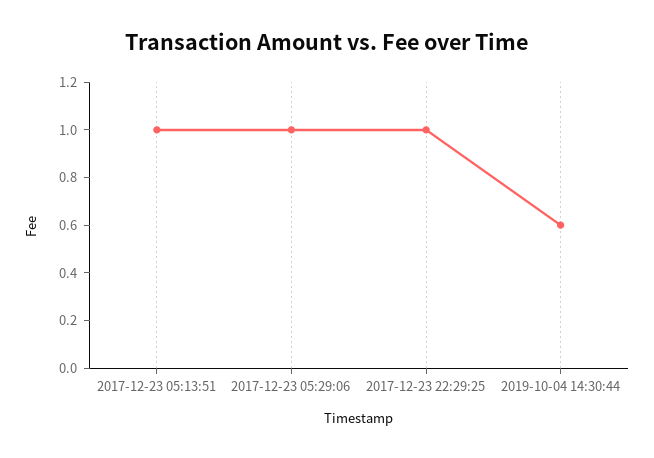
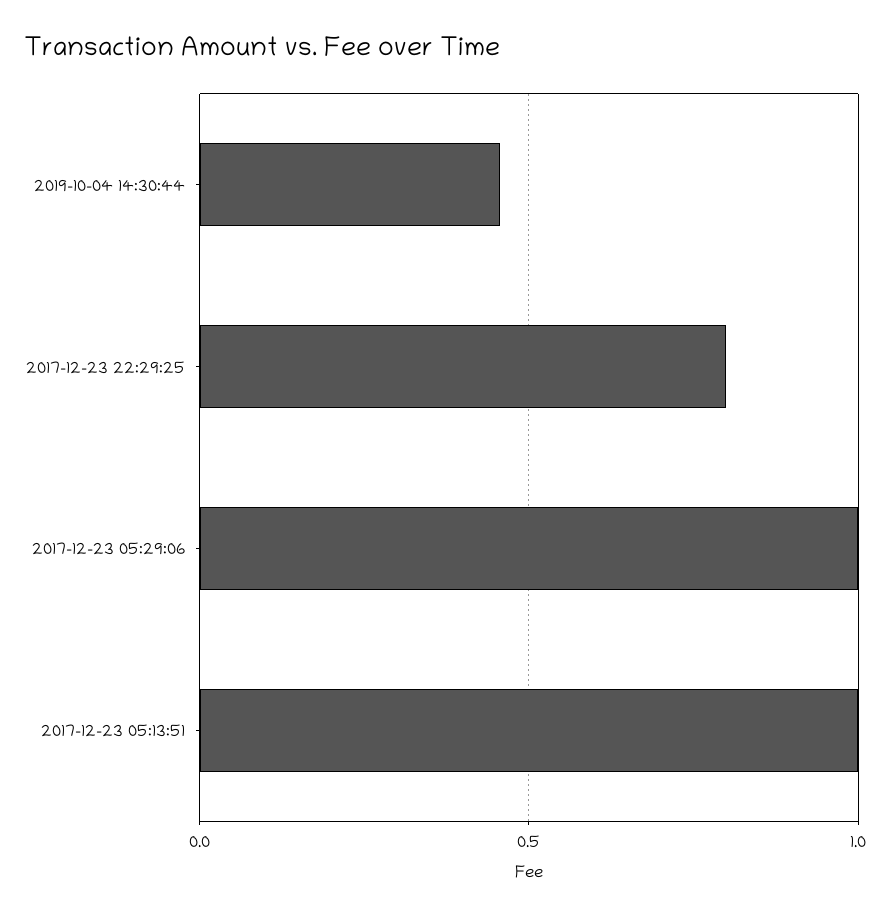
  {
    "2017-12-23 05:13:51": 1,
    "2017-12-23 05:29:06": 1,
-   "2017-12-23 22:29:25": 1,
+   "2017-12-23 22:29:25": 0.8,
-   "2019-10-04 14:30:44": 0.6
+   "2019-10-04 14:30:44": 0.45
  }

